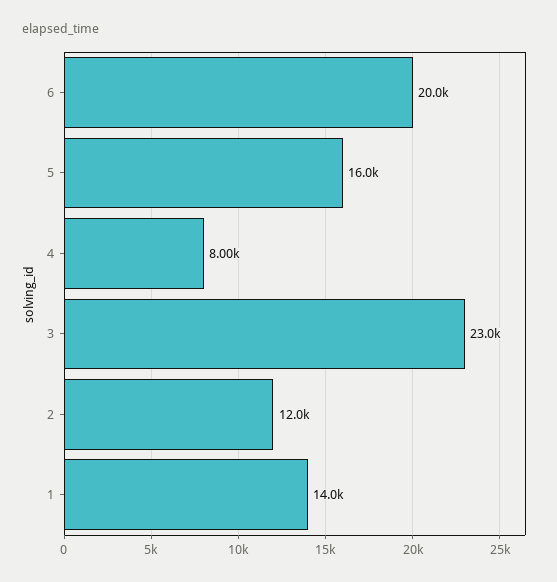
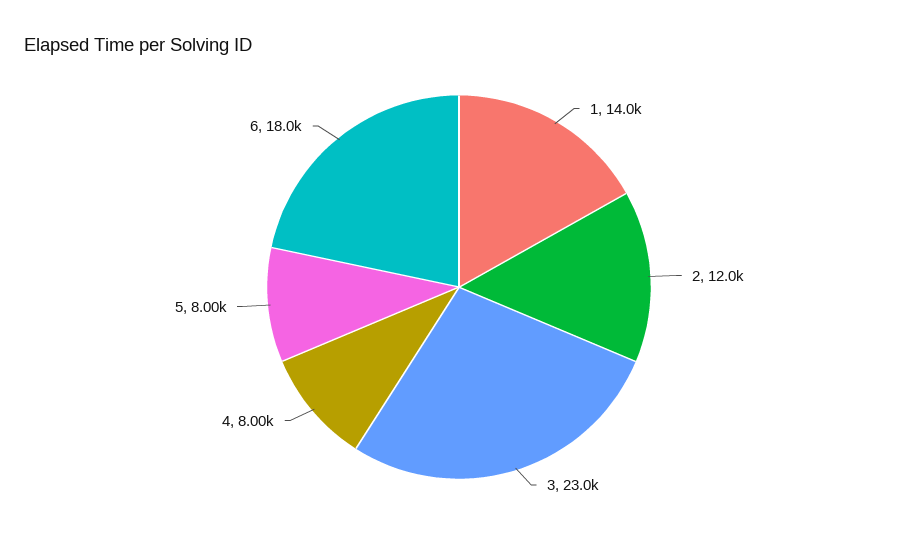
  {
-   "6": 20000,
+   "6": 18000,
-   "5": 16000,
+   "5": 8000,
    "4": 8000,
    "3": 23000,
    "2": 12000,
    "1": 14000
  }

